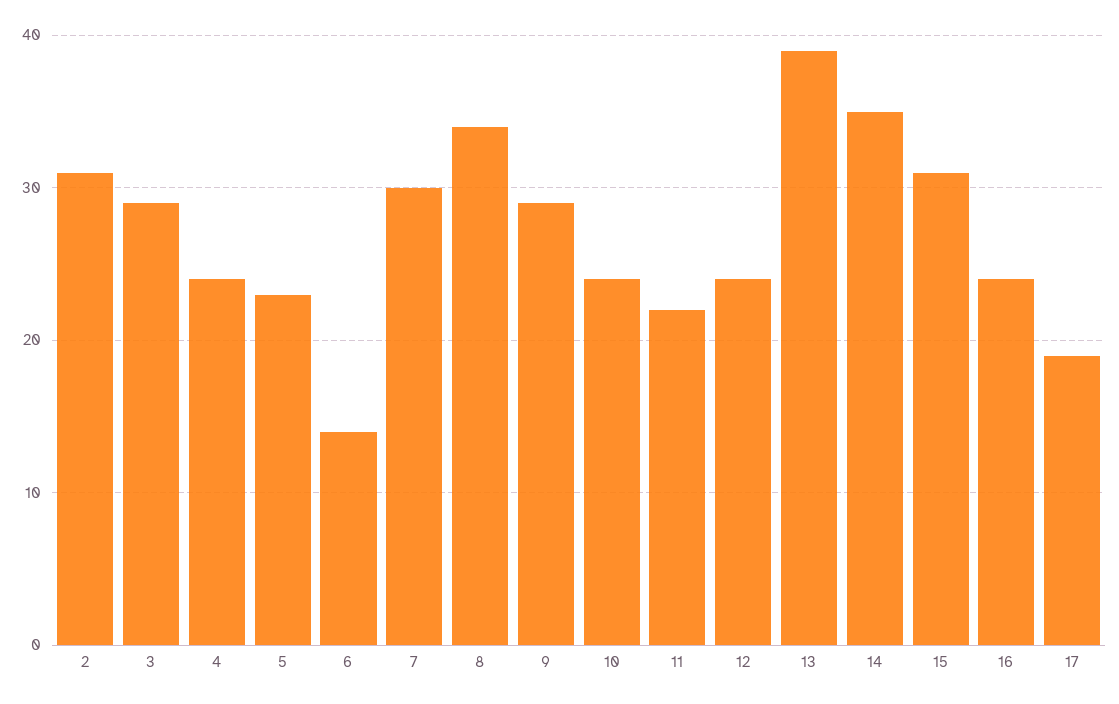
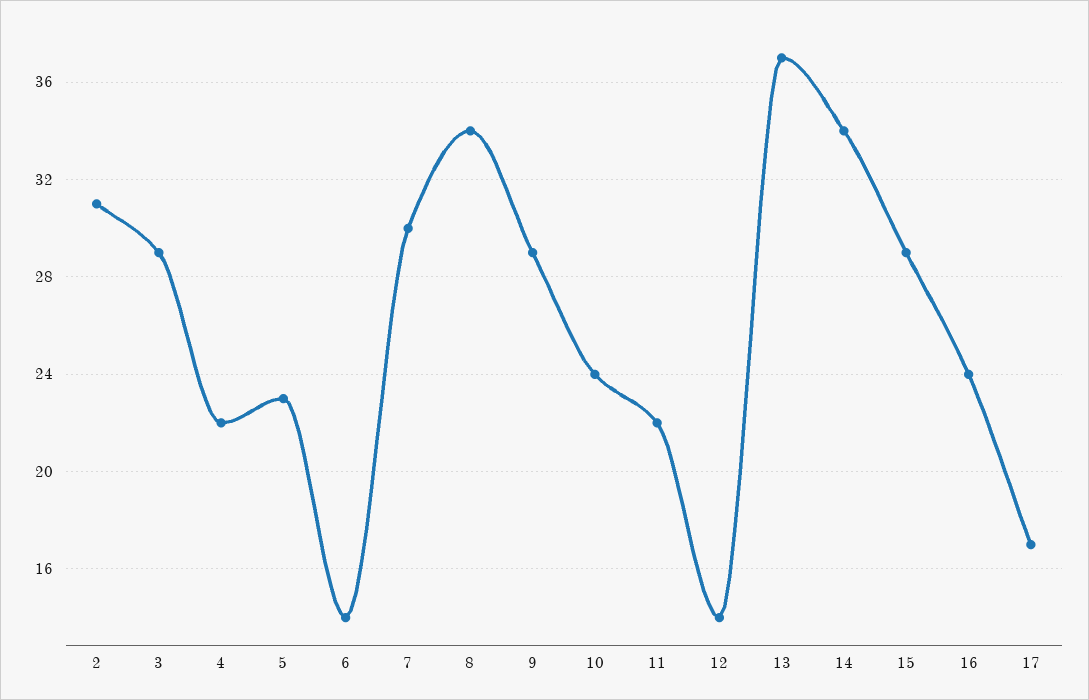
  {
    "2": 31,
    "3": 29,
-   "4": 24,
+   "4": 22,
    "5": 23,
    "6": 14,
    "7": 30,
    "8": 34,
    "9": 29,
    "10": 24,
    "11": 22,
-   "12": 24,
+   "12": 14,
-   "13": 39,
+   "13": 37,
-   "14": 35,
+   "14": 34,
-   "15": 31,
+   "15": 29,
    "16": 24,
-   "17": 19
+   "17": 17
  }

